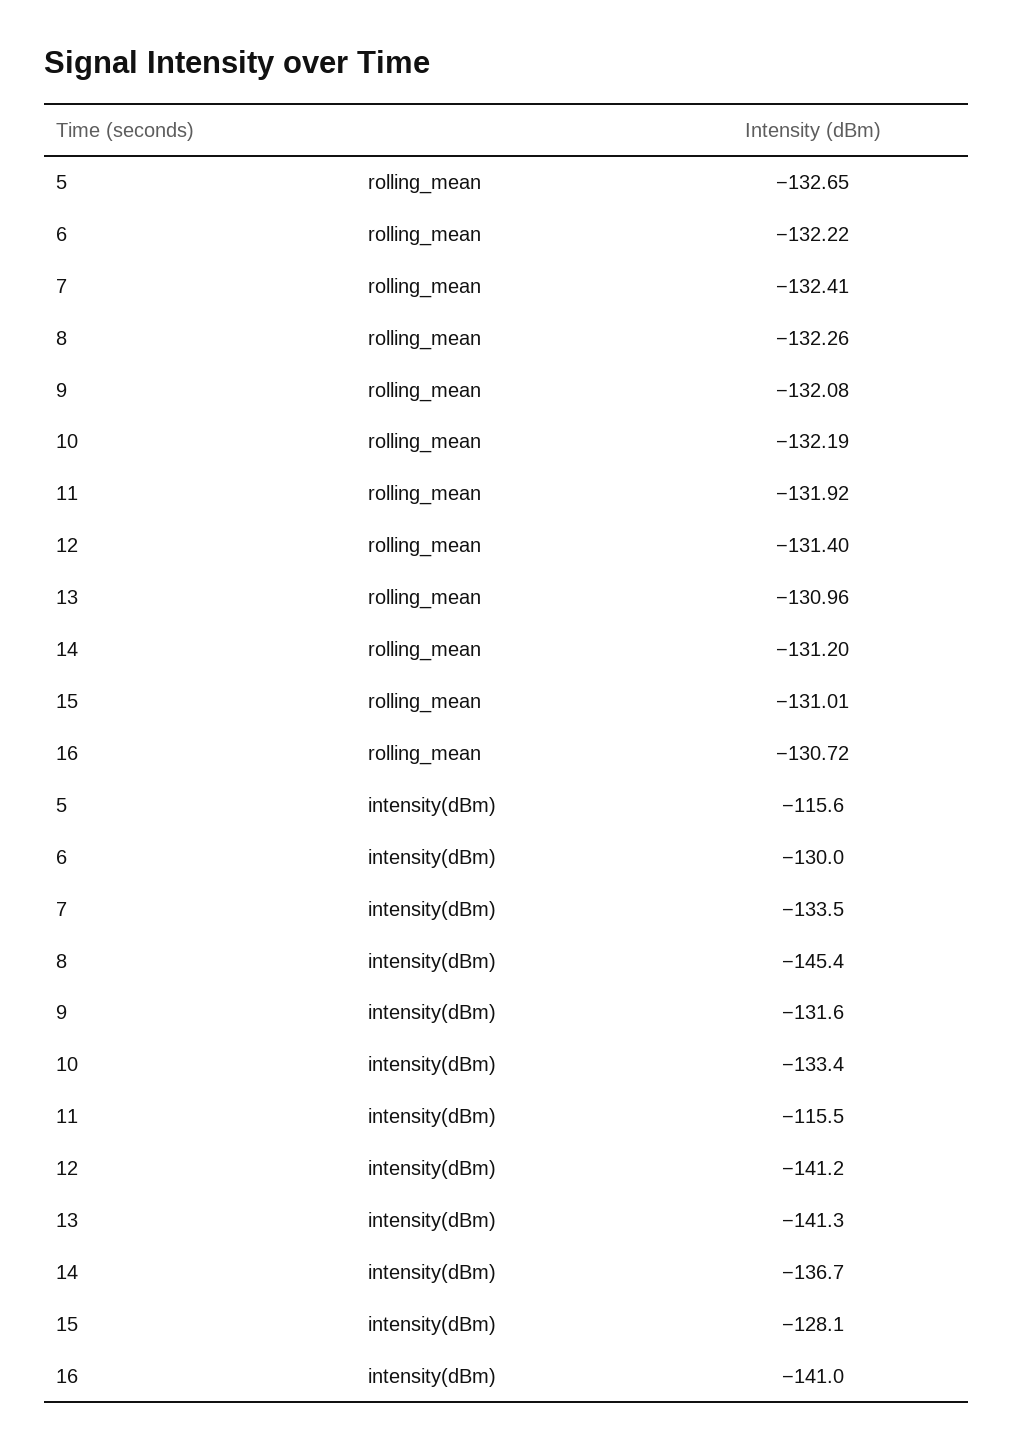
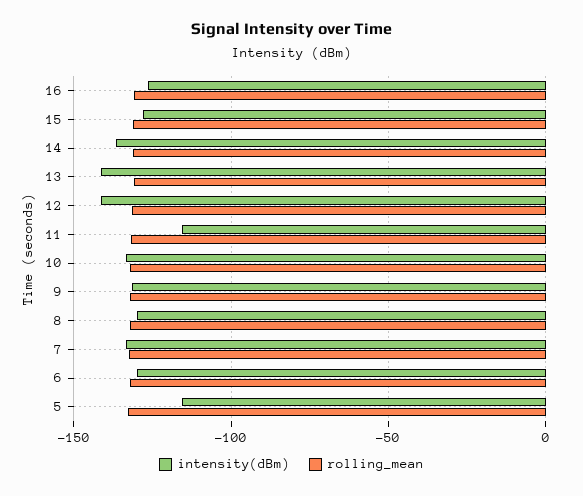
  {
    "rolling_mean": {
      "5": -132.65,
      "6": -132.22,
      "7": -132.41,
      "8": -132.26,
      "9": -132.08,
      "10": -132.19,
      "11": -131.92,
      "12": -131.4,
      "13": -130.96,
      "14": -131.2,
      "15": -131.01,
      "16": -130.72
    },
    "intensity(dBm)": {
      "5": -115.6,
      "6": -130,
      "7": -133.5,
-     "8": -145.4,
+     "8": -130,
      "9": -131.6,
      "10": -133.4,
      "11": -115.5,
      "12": -141.2,
      "13": -141.3,
      "14": -136.7,
      "15": -128.1,
-     "16": -141
+     "16": -125
    }
  }

